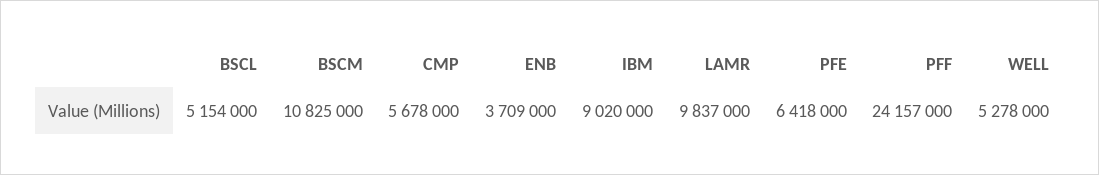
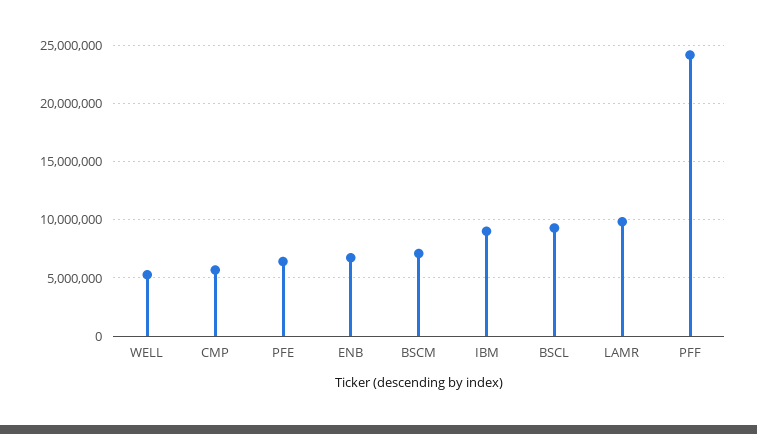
  {
-   "BSCL": 5154000,
+   "BSCL": 9000000,
-   "BSCM": 10825000,
+   "BSCM": 7000000,
    "CMP": 5678000,
-   "ENB": 3709000,
+   "ENB": 7000000,
    "IBM": 9020000,
    "LAMR": 9837000,
    "PFE": 6418000,
    "PFF": 24157000,
    "WELL": 5278000
  }

